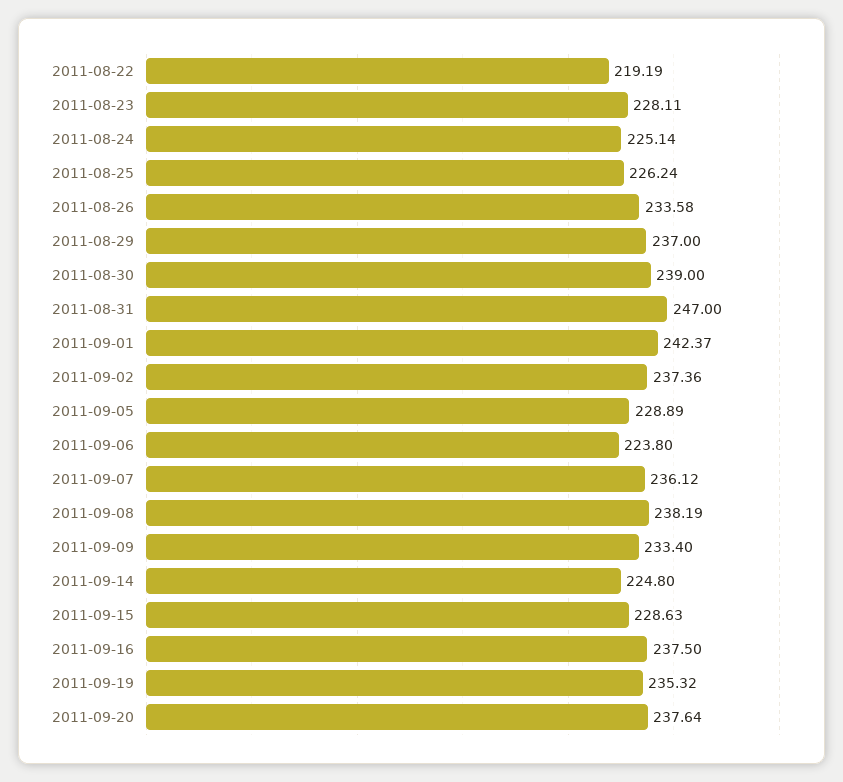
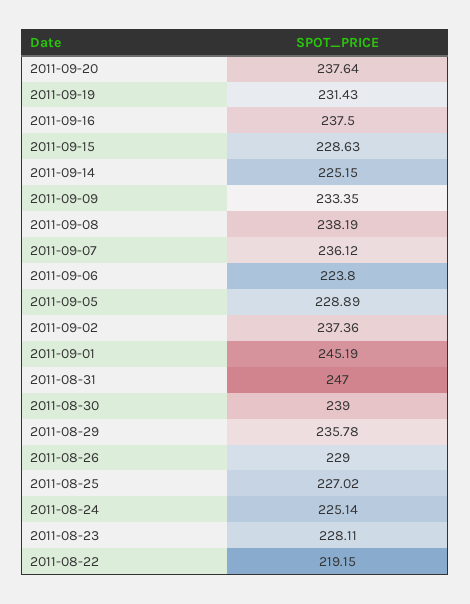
  {
-   "2011-08-22": 219.19,
+   "2011-08-22": 219.15,
    "2011-08-23": 228.11,
    "2011-08-24": 225.14,
-   "2011-08-25": 226.24,
+   "2011-08-25": 227.02,
-   "2011-08-26": 233.58,
+   "2011-08-26": 229,
-   "2011-08-29": 237,
+   "2011-08-29": 235.78,
    "2011-08-30": 239,
    "2011-08-31": 247,
-   "2011-09-01": 242.37,
+   "2011-09-01": 245.19,
    "2011-09-02": 237.36,
    "2011-09-05": 228.89,
    "2011-09-06": 223.8,
    "2011-09-07": 236.12,
    "2011-09-08": 238.19,
-   "2011-09-09": 233.4,
+   "2011-09-09": 233.35,
-   "2011-09-14": 224.8,
+   "2011-09-14": 225.15,
    "2011-09-15": 228.63,
    "2011-09-16": 237.5,
-   "2011-09-19": 235.32,
+   "2011-09-19": 231.43,
    "2011-09-20": 237.64
  }

